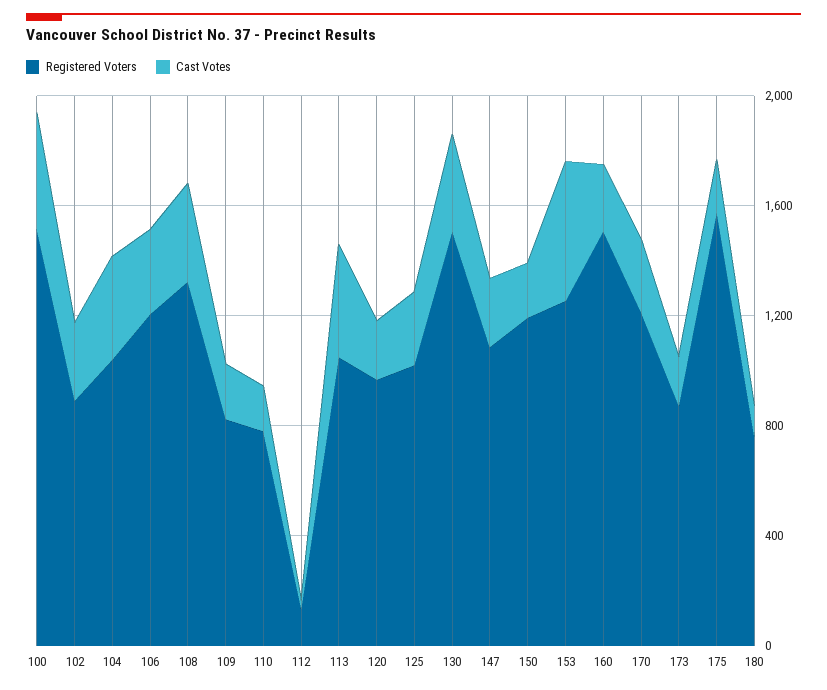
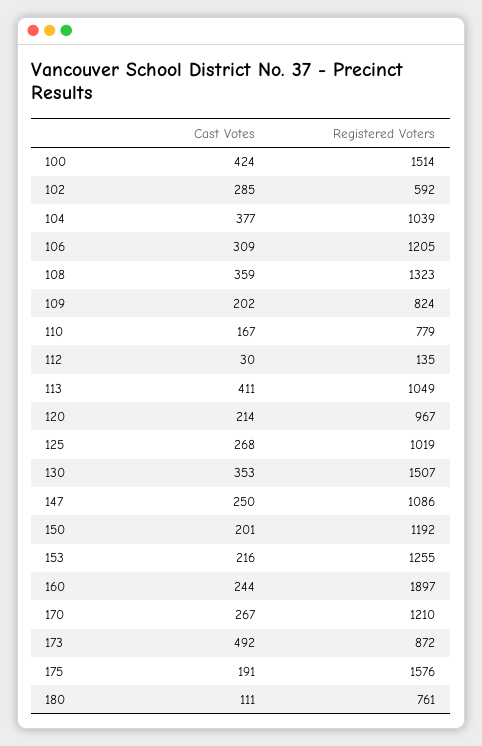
  {
    "Registered Voters": {
      "100": 1514,
-     "102": 900,
+     "102": 592,
      "104": 1039,
      "106": 1205,
      "108": 1323,
      "109": 824,
      "110": 779,
      "112": 135,
      "113": 1049,
      "120": 967,
      "125": 1019,
      "130": 1507,
      "147": 1086,
      "150": 1192,
      "153": 1255,
-     "160": 1500,
+     "160": 1897,
      "170": 1210,
      "173": 872,
      "175": 1576,
      "180": 761
    },
    "Cast Votes": {
      "100": 424,
      "102": 285,
      "104": 377,
      "106": 309,
      "108": 359,
      "109": 202,
      "110": 167,
      "112": 30,
      "113": 411,
      "120": 214,
      "125": 268,
      "130": 353,
      "147": 250,
      "150": 201,
-     "153": 500,
+     "153": 216,
      "160": 244,
      "170": 267,
-     "173": 200,
+     "173": 492,
      "175": 191,
      "180": 111
    }
  }

